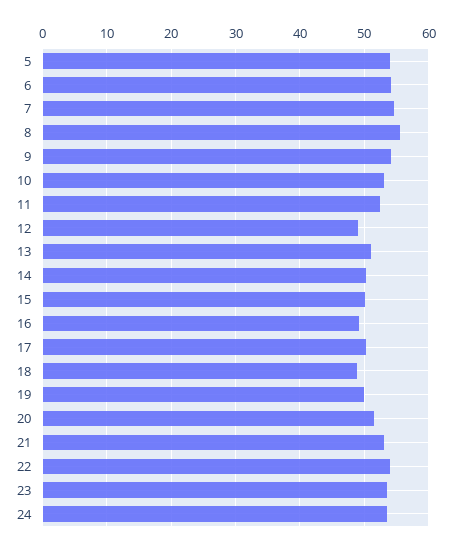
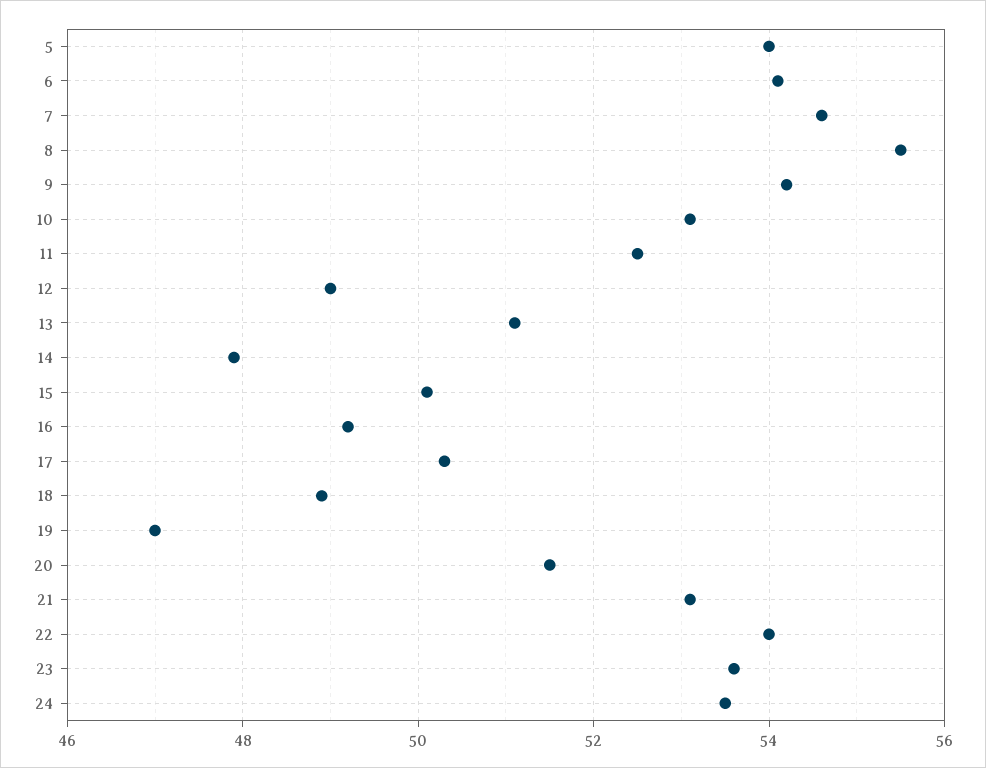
  {
    "5": 54,
    "6": 54,
    "7": 54.5,
    "8": 55.5,
    "9": 54,
    "10": 53,
    "11": 52.5,
    "12": 49,
    "13": 51,
-   "14": 50,
+   "14": 48,
    "15": 50,
    "16": 49,
    "17": 50.5,
    "18": 49,
-   "19": 50,
+   "19": 47,
    "20": 51.5,
    "21": 53,
    "22": 54,
    "23": 53.5,
    "24": 53.5
  }

